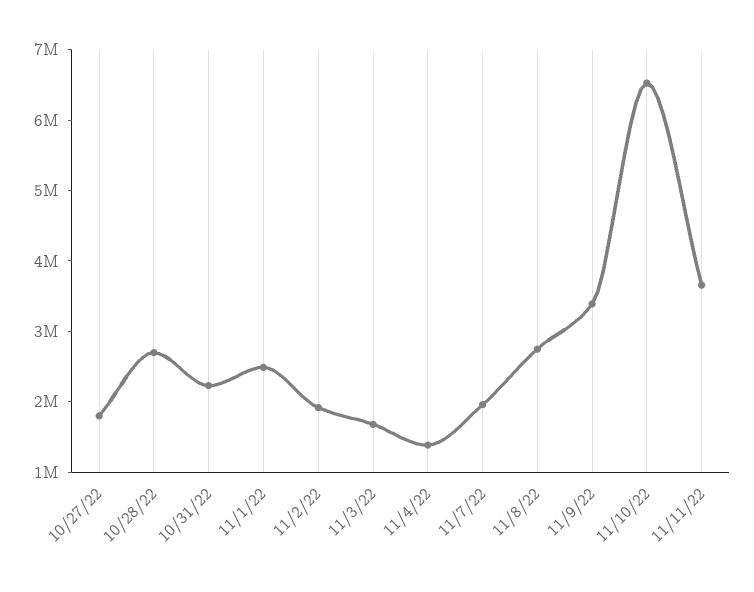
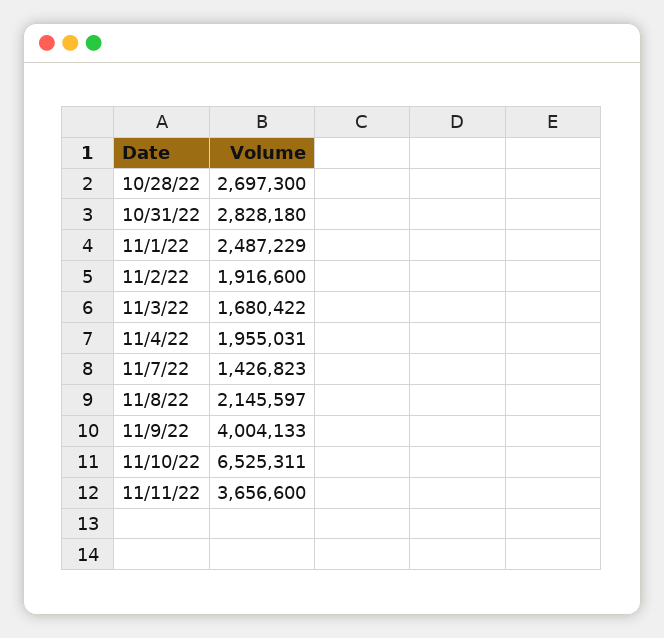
  {
-   "10/27/22": 1800000,
    "10/28/22": 2697300,
-   "10/31/22": 2200000,
+   "10/31/22": 2828180,
    "11/1/22": 2487229,
    "11/2/22": 1916600,
    "11/3/22": 1680422,
-   "11/4/22": 1400000,
+   "11/4/22": 1955031,
-   "11/7/22": 2000000,
+   "11/7/22": 1426823,
-   "11/8/22": 2800000,
+   "11/8/22": 2145597,
-   "11/9/22": 3400000,
+   "11/9/22": 4004133,
    "11/10/22": 6525311,
    "11/11/22": 3656600
  }

